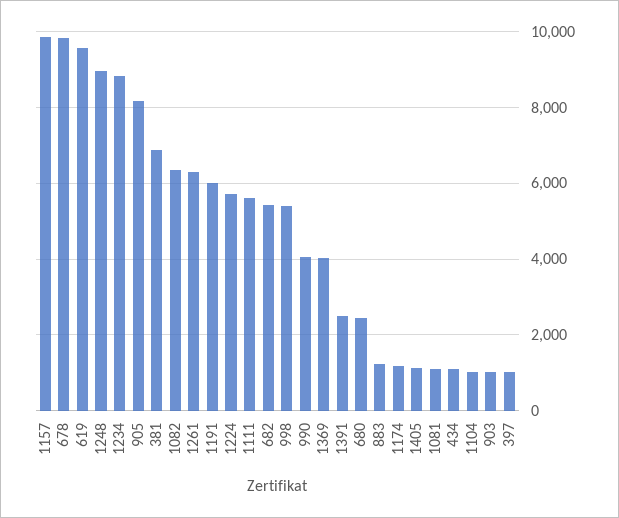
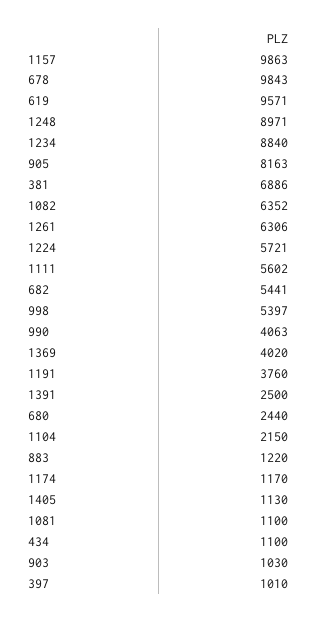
  {
    "1157": 9863,
    "678": 9843,
    "619": 9571,
    "1248": 8971,
    "1234": 8840,
    "905": 8163,
    "381": 6886,
    "1082": 6352,
    "1261": 6306,
-   "1191": 6000,
+   "1191": 3760,
    "1224": 5721,
    "1111": 5602,
    "682": 5441,
    "998": 5397,
    "990": 4063,
    "1369": 4020,
    "1391": 2500,
    "680": 2440,
    "883": 1220,
    "1174": 1170,
    "1405": 1130,
    "1081": 1100,
    "434": 1100,
-   "1104": 1000,
+   "1104": 2150,
    "903": 1030,
    "397": 1010
  }

